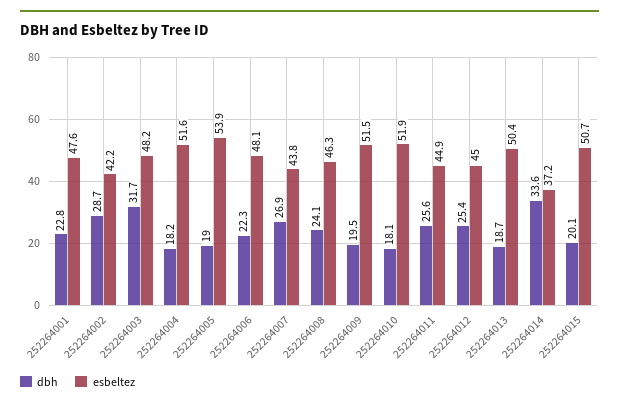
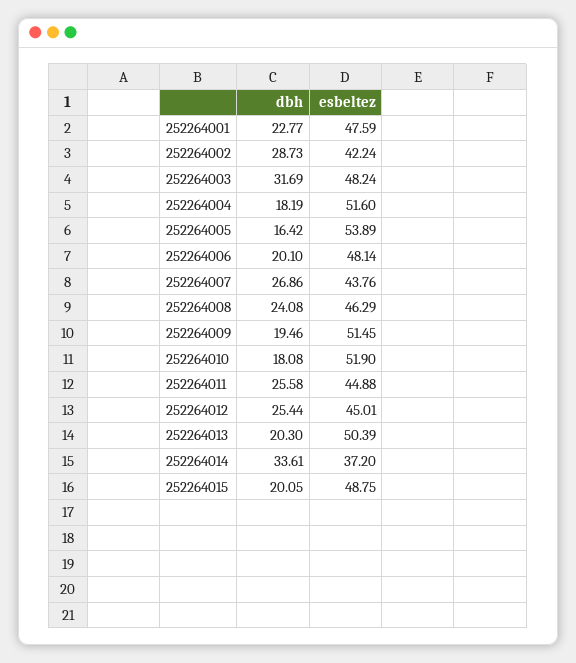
  {
    "dbh": {
      "252264001": 22.77,
      "252264002": 28.73,
      "252264003": 31.69,
      "252264004": 18.19,
-     "252264005": 19,
+     "252264005": 16.42,
-     "252264006": 22.3,
+     "252264006": 20.1,
      "252264007": 26.86,
      "252264008": 24.08,
      "252264009": 19.46,
      "252264010": 18.08,
      "252264011": 25.58,
      "252264012": 25.44,
-     "252264013": 18.7,
+     "252264013": 20.3,
      "252264014": 33.61,
      "252264015": 20.05
    },
    "esbeltez": {
      "252264001": 47.59,
      "252264002": 42.24,
      "252264003": 48.24,
      "252264004": 51.6,
      "252264005": 53.89,
      "252264006": 48.14,
      "252264007": 43.76,
      "252264008": 46.29,
      "252264009": 51.45,
      "252264010": 51.9,
      "252264011": 44.88,
      "252264012": 45.01,
      "252264013": 50.39,
      "252264014": 37.2,
-     "252264015": 50.7
+     "252264015": 48.75
    }
  }

